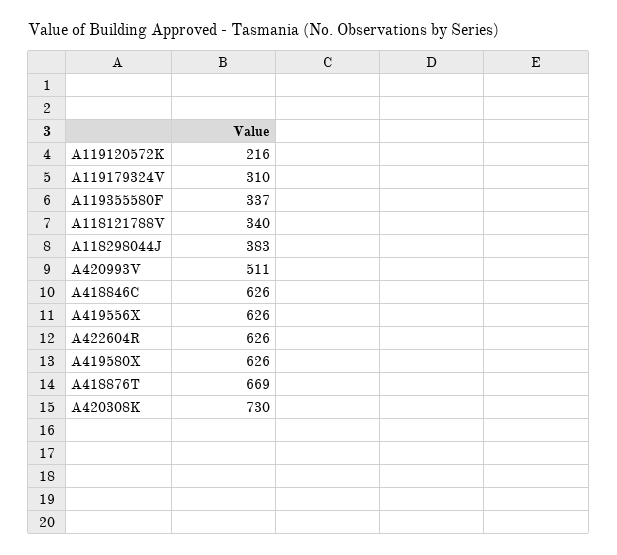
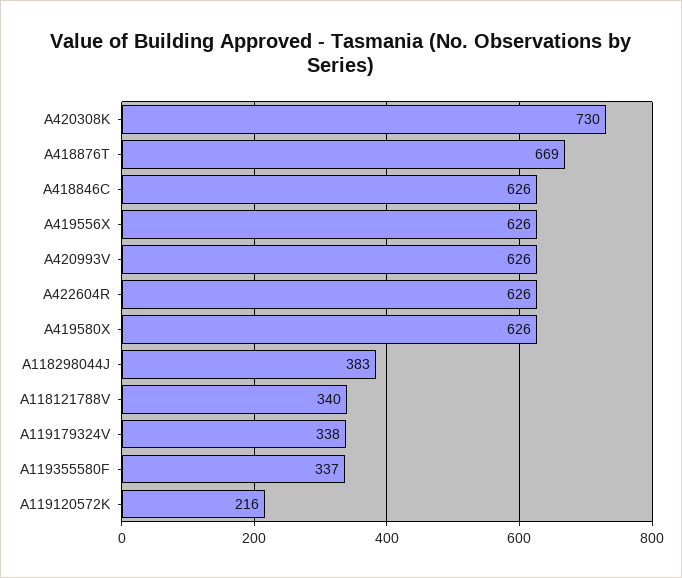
  {
    "A119120572K": 216,
-   "A119179324V": 310,
+   "A119179324V": 338,
    "A119355580F": 337,
    "A118121788V": 340,
    "A118298044J": 383,
-   "A420993V": 511,
+   "A420993V": 626,
    "A418846C": 626,
    "A419556X": 626,
    "A422604R": 626,
    "A419580X": 626,
    "A418876T": 669,
    "A420308K": 730
  }

